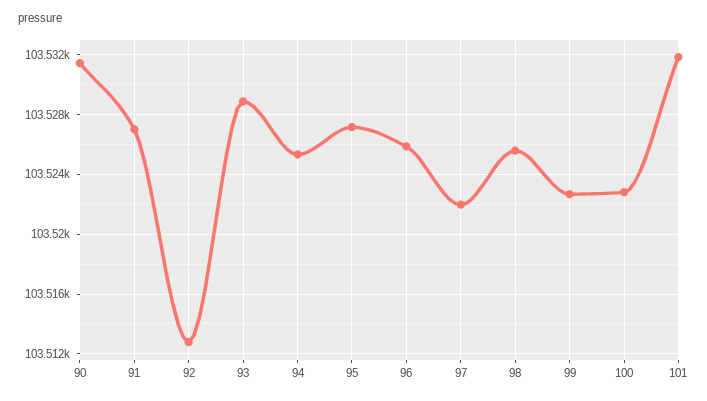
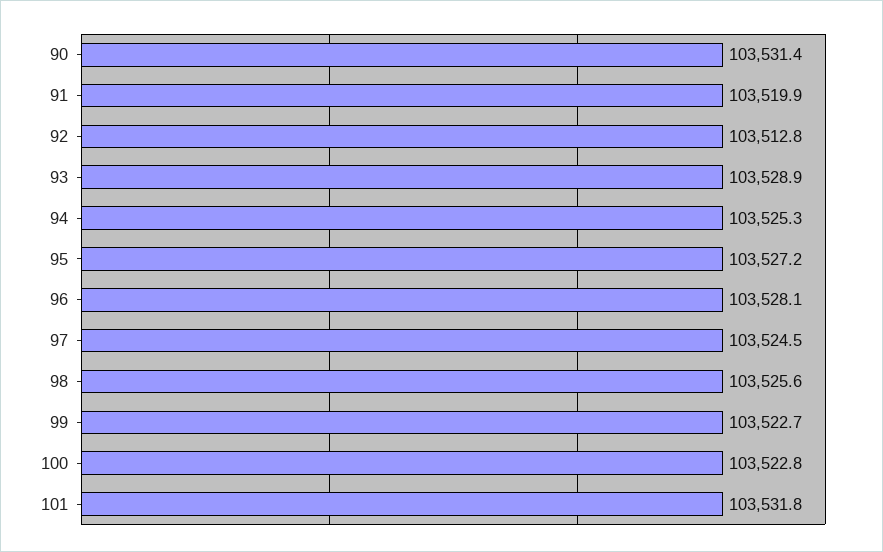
  {
    "90": 103531.4,
-   "91": 103527,
+   "91": 103519.9,
    "92": 103512.8,
    "93": 103528.9,
    "94": 103525.3,
    "95": 103527.2,
-   "96": 103526,
+   "96": 103528.1,
-   "97": 103522,
+   "97": 103524.5,
    "98": 103525.6,
    "99": 103522.7,
    "100": 103522.8,
    "101": 103531.8
  }

